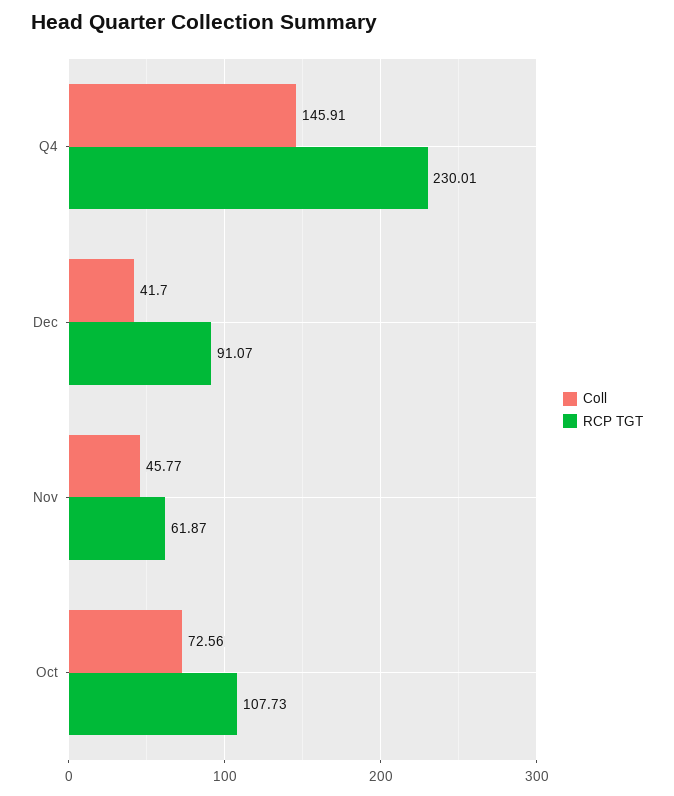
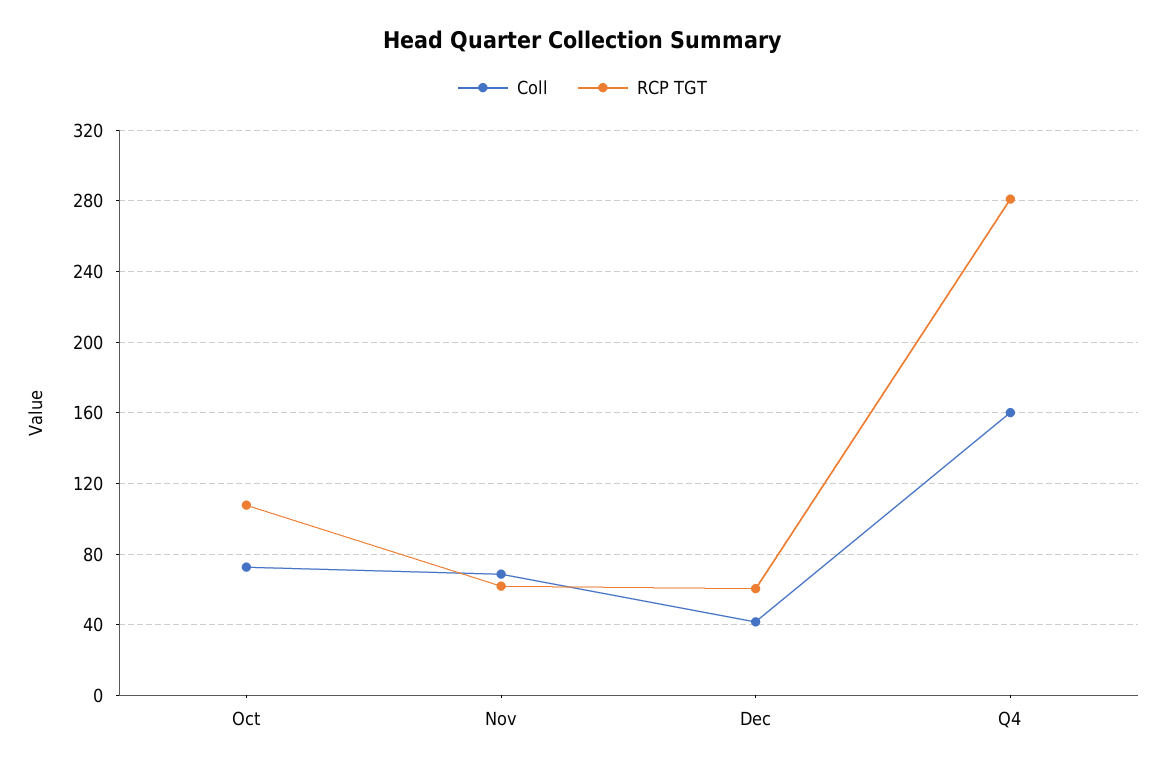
  {
    "Coll": {
-     "Q4": 145.91,
+     "Q4": 160,
      "Dec": 41.7,
-     "Nov": 45.77,
+     "Nov": 70,
      "Oct": 72.56
    },
    "RCP TGT": {
-     "Q4": 230.01,
+     "Q4": 280,
-     "Dec": 91.07,
+     "Dec": 60,
      "Nov": 61.87,
      "Oct": 107.73
    }
  }

